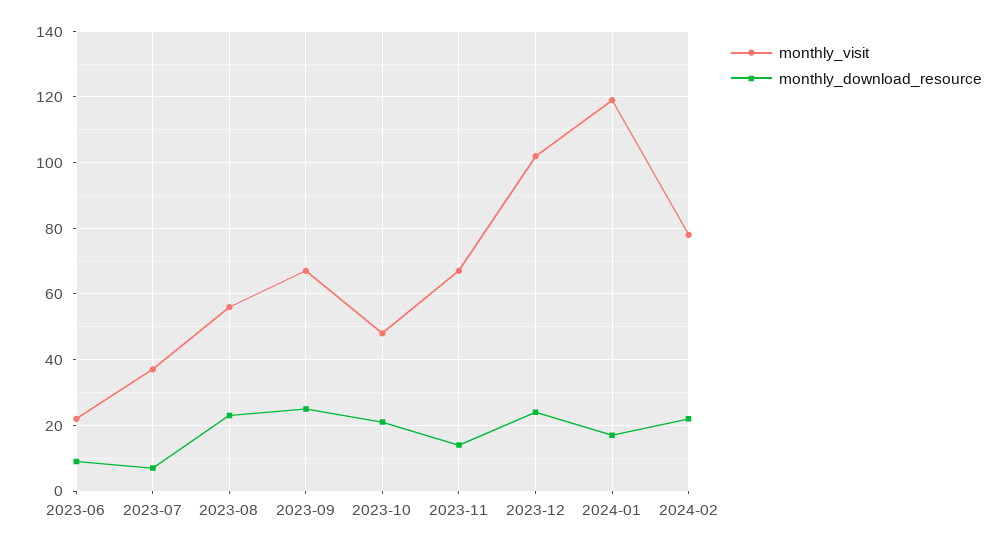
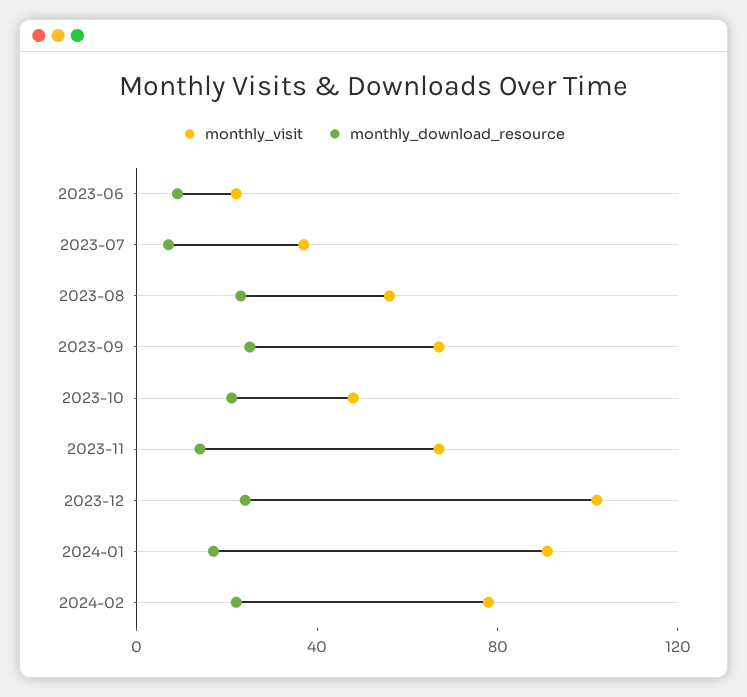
  {
    "monthly_visit": {
      "2023-06": 20,
      "2023-07": 35,
      "2023-08": 55,
      "2023-09": 65,
      "2023-10": 50,
      "2023-11": 65,
      "2023-12": 100,
-     "2024-01": 120,
+     "2024-01": 90,
      "2024-02": 80
    },
    "monthly_download_resource": {
      "2023-06": 10,
      "2023-07": 5,
      "2023-08": 25,
      "2023-09": 25,
      "2023-10": 20,
      "2023-11": 15,
      "2023-12": 25,
      "2024-01": 15,
      "2024-02": 20
    }
  }

